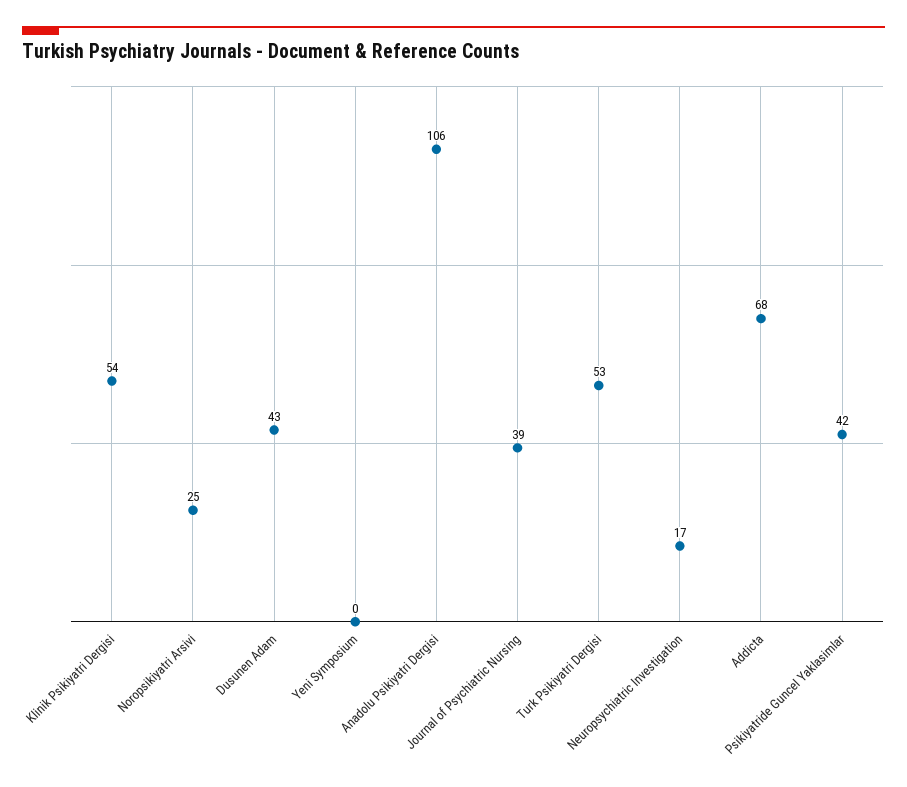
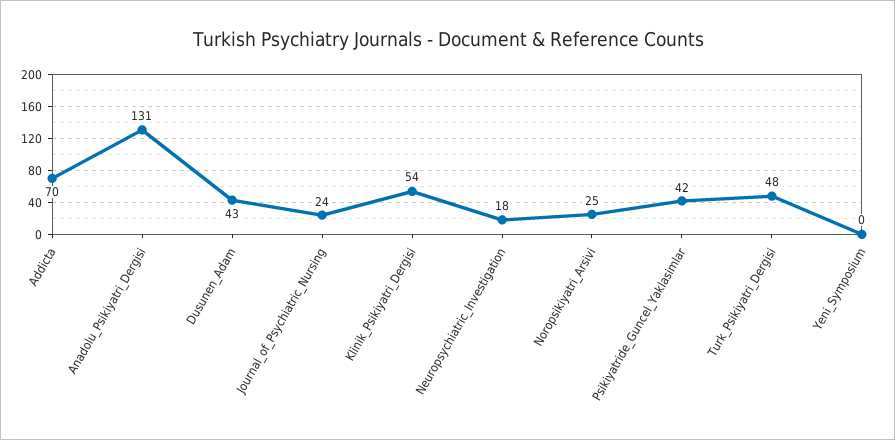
  {
    "Klinik Psikiyatri Dergisi": 54,
    "Noropsikiyatri Arsivi": 25,
    "Dusunen Adam": 43,
    "Yeni Symposium": 0,
-   "Anadolu Psikiyatri Dergisi": 106,
+   "Anadolu Psikiyatri Dergisi": 131,
-   "Journal of Psychiatric Nursing": 39,
+   "Journal of Psychiatric Nursing": 24,
-   "Turk Psikiyatri Dergisi": 53,
+   "Turk Psikiyatri Dergisi": 48,
-   "Neuropsychiatric Investigation": 17,
+   "Neuropsychiatric Investigation": 18,
-   "Addicta": 68,
+   "Addicta": 70,
    "Psikiyatride Guncel Yaklasimlar": 42
  }

